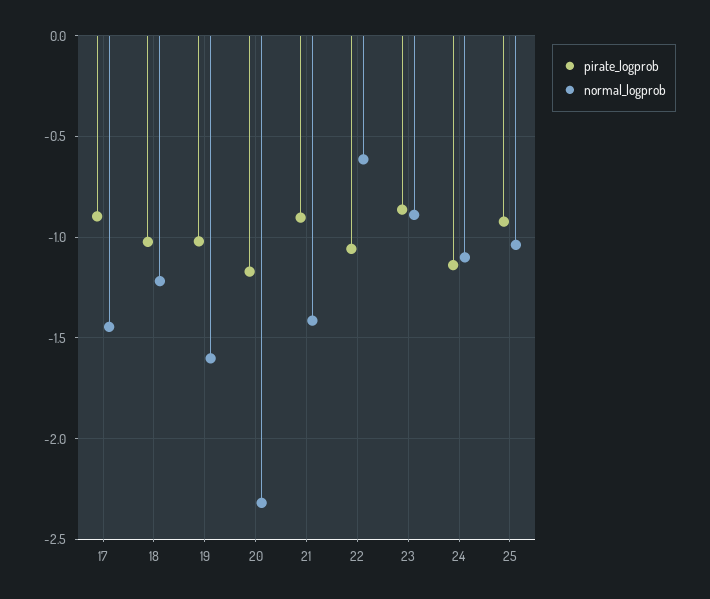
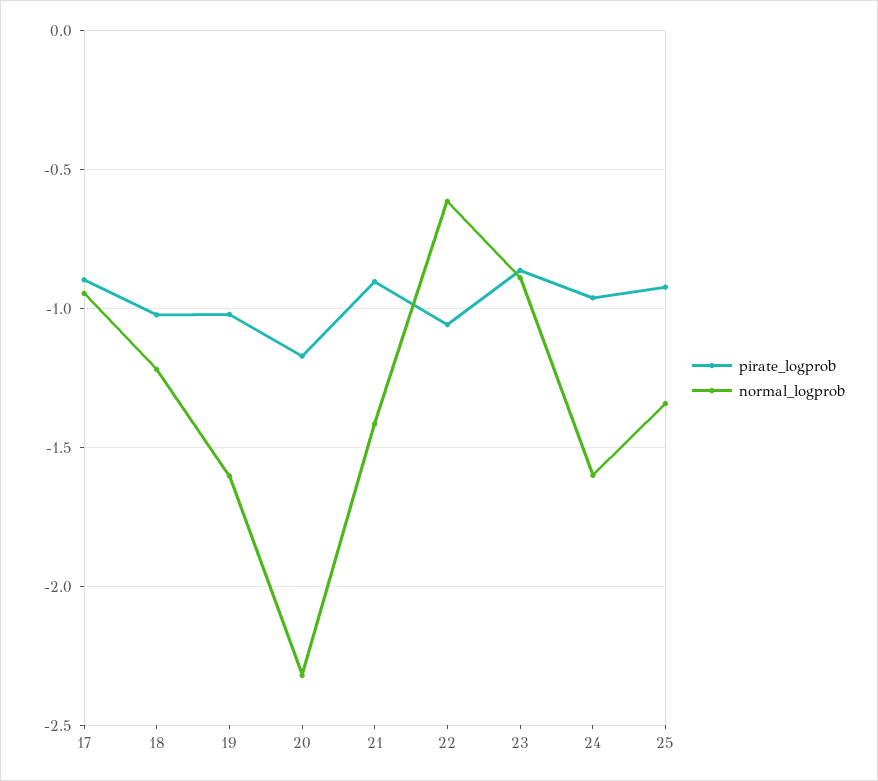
  {
    "pirate_logprob": {
      "17": -0.9,
      "18": -1,
      "19": -1,
      "20": -1.15,
      "21": -0.9,
      "22": -1.05,
      "23": -0.85,
-     "24": -1.15,
+     "24": -0.95,
      "25": -0.9
    },
    "normal_logprob": {
-     "17": -1.45,
+     "17": -0.95,
      "18": -1.2,
      "19": -1.6,
      "20": -2.3,
      "21": -1.4,
      "22": -0.6,
      "23": -0.9,
-     "24": -1.1,
+     "24": -1.6,
-     "25": -1.05
+     "25": -1.35
    }
  }

